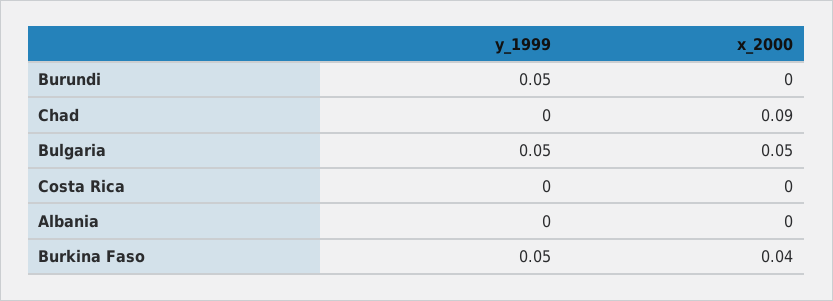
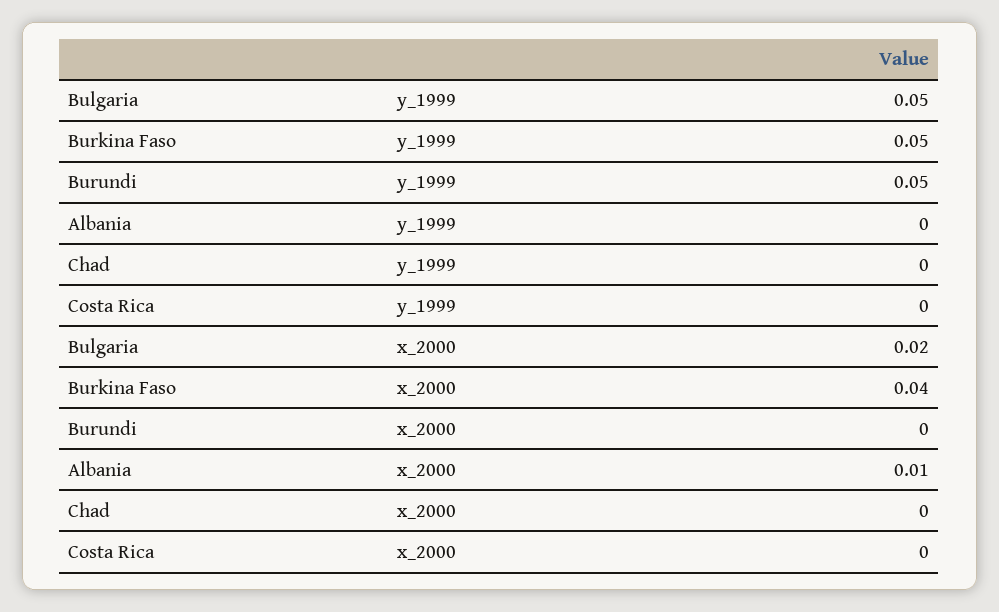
  {
    "y_1999": {
      "Burundi": 0.05,
      "Chad": 0,
      "Bulgaria": 0.05,
      "Costa Rica": 0,
      "Albania": 0,
      "Burkina Faso": 0.05
    },
    "x_2000": {
      "Burundi": 0,
-     "Chad": 0.09,
+     "Chad": 0,
-     "Bulgaria": 0.05,
+     "Bulgaria": 0.02,
      "Costa Rica": 0,
-     "Albania": 0,
+     "Albania": 0.01,
      "Burkina Faso": 0.04
    }
  }

